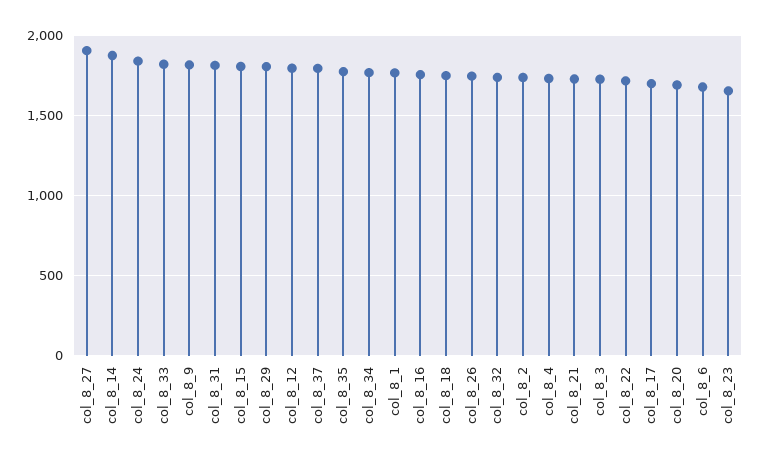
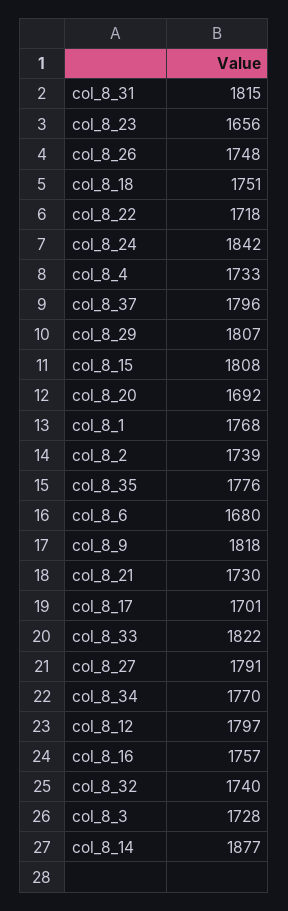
  {
-   "col_8_27": 1900,
+   "col_8_27": 1791,
    "col_8_14": 1877,
    "col_8_24": 1842,
    "col_8_33": 1822,
    "col_8_9": 1818,
    "col_8_31": 1815,
    "col_8_15": 1808,
    "col_8_29": 1807,
    "col_8_12": 1797,
    "col_8_37": 1796,
    "col_8_35": 1776,
    "col_8_34": 1770,
    "col_8_1": 1768,
    "col_8_16": 1757,
    "col_8_18": 1751,
    "col_8_26": 1748,
    "col_8_32": 1740,
    "col_8_2": 1739,
    "col_8_4": 1733,
    "col_8_21": 1730,
    "col_8_3": 1728,
    "col_8_22": 1718,
    "col_8_17": 1701,
    "col_8_20": 1692,
    "col_8_6": 1680,
    "col_8_23": 1656
  }

